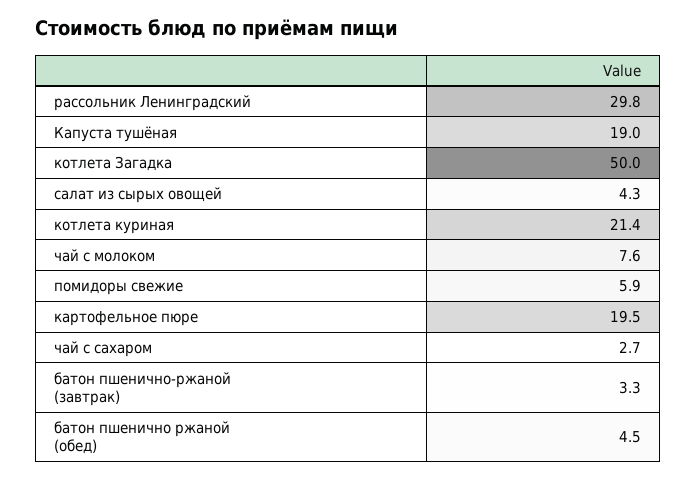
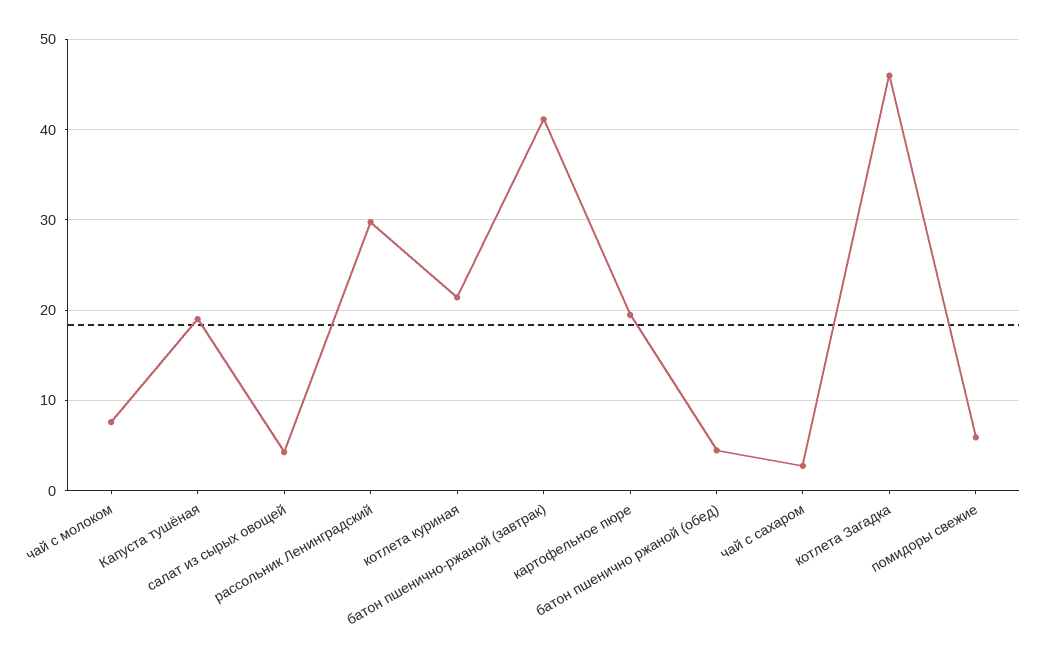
  {
    "рассольник Ленинградский": 29.8,
    "Капуста тушёная": 19,
-   "котлета Загадка": 50,
+   "котлета Загадка": 46,
    "салат из сырых овощей": 4.3,
    "котлета куриная": 21.4,
    "чай с молоком": 7.6,
    "помидоры свежие": 5.9,
    "картофельное пюре": 19.5,
    "чай с сахаром": 2.7,
-   "батон пшенично-ржаной (завтрак)": 3.3,
+   "батон пшенично-ржаной (завтрак)": 41,
    "батон пшенично ржаной (обед)": 4.5
  }

